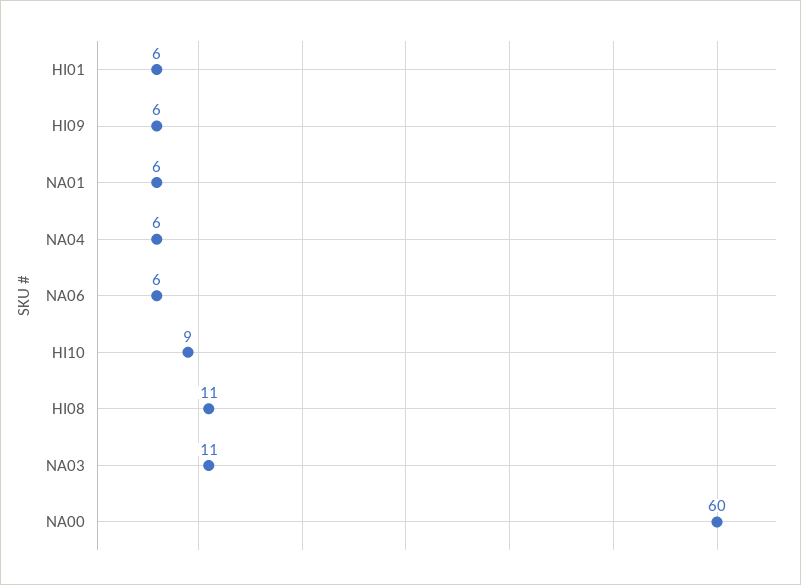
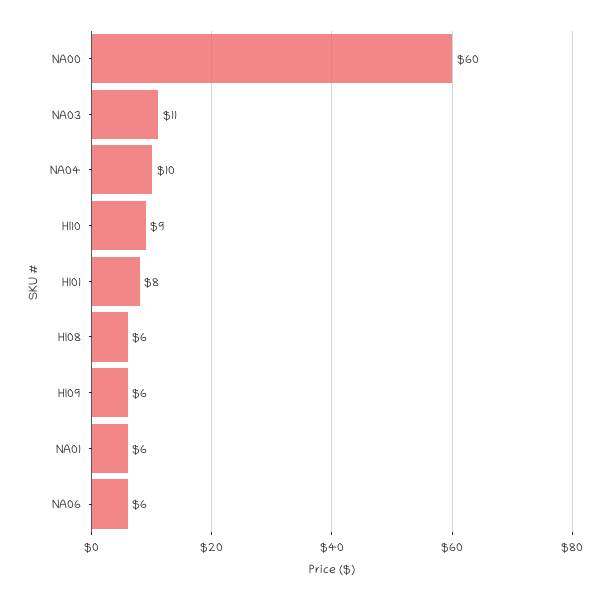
  {
-   "HI01": 6,
+   "HI01": 8,
    "HI09": 6,
    "NA01": 6,
-   "NA04": 6,
+   "NA04": 10,
    "NA06": 6,
    "HI10": 9,
-   "HI08": 11,
+   "HI08": 6,
    "NA03": 11,
    "NA00": 60
  }

